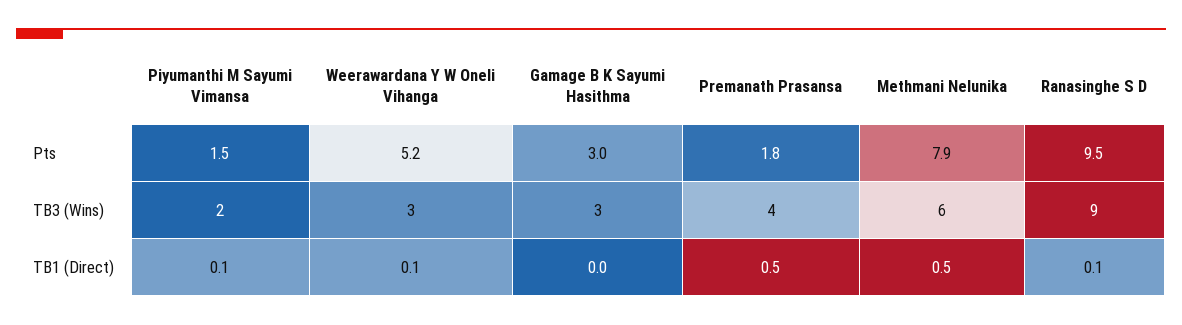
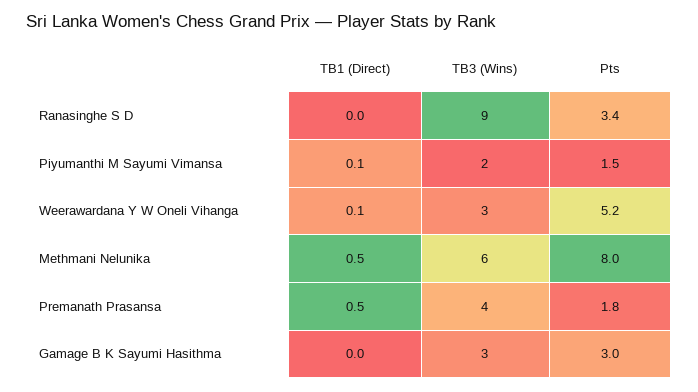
  {
    "Piyumanthi M Sayumi Vimansa": {
      "Pts": 1.5,
      "TB3 (Wins)": 2,
      "TB1 (Direct)": 0.1
    },
    "Weerawardana Y W Oneli Vihanga": {
      "Pts": 5.2,
      "TB3 (Wins)": 3,
      "TB1 (Direct)": 0.1
    },
    "Gamage B K Sayumi Hasithma": {
      "Pts": 3,
      "TB3 (Wins)": 3,
      "TB1 (Direct)": 0
    },
    "Premanath Prasansa": {
      "Pts": 1.8,
      "TB3 (Wins)": 4,
      "TB1 (Direct)": 0.5
    },
    "Methmani Nelunika": {
-     "Pts": 7.9,
+     "Pts": 8,
      "TB3 (Wins)": 6,
      "TB1 (Direct)": 0.5
    },
    "Ranasinghe S D": {
-     "Pts": 9.5,
+     "Pts": 3.4,
      "TB3 (Wins)": 9,
-     "TB1 (Direct)": 0.1
+     "TB1 (Direct)": 0
    }
  }

